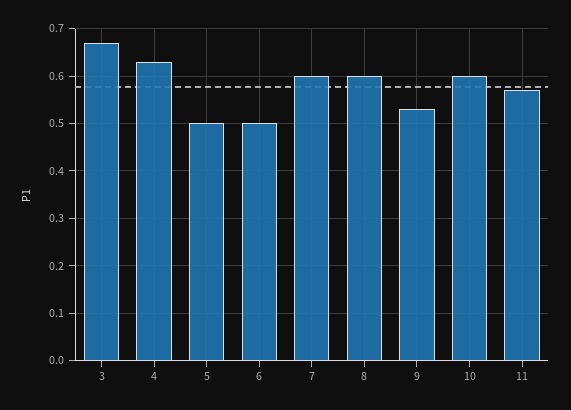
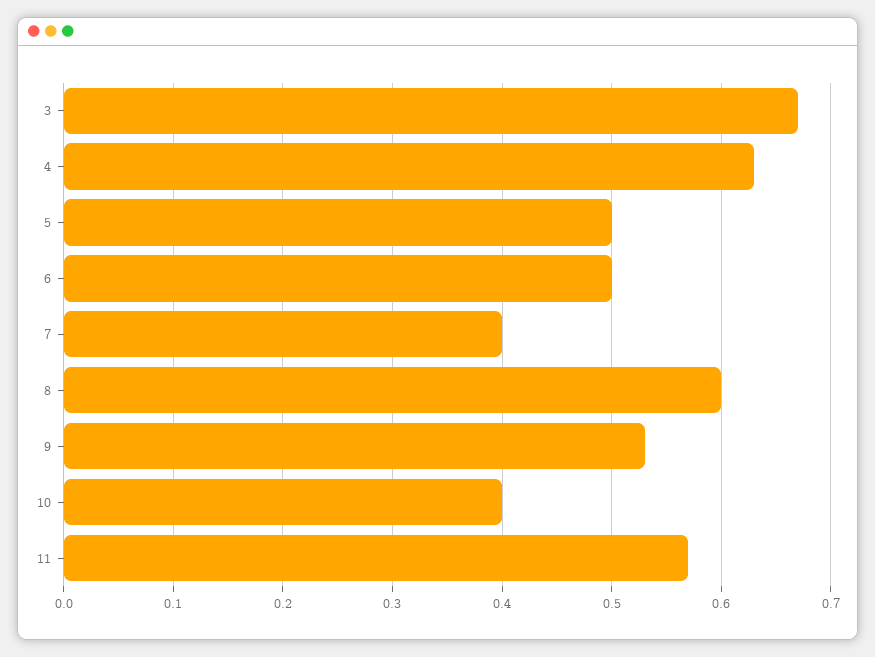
  {
    "3": 0.67,
    "4": 0.63,
    "5": 0.5,
    "6": 0.5,
-   "7": 0.6,
+   "7": 0.4,
    "8": 0.6,
    "9": 0.53,
-   "10": 0.6,
+   "10": 0.4,
    "11": 0.57
  }

